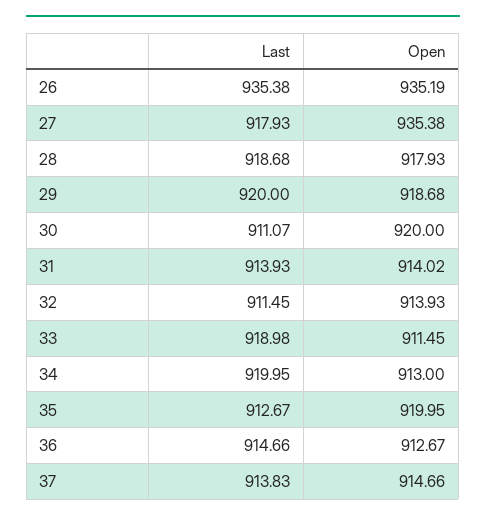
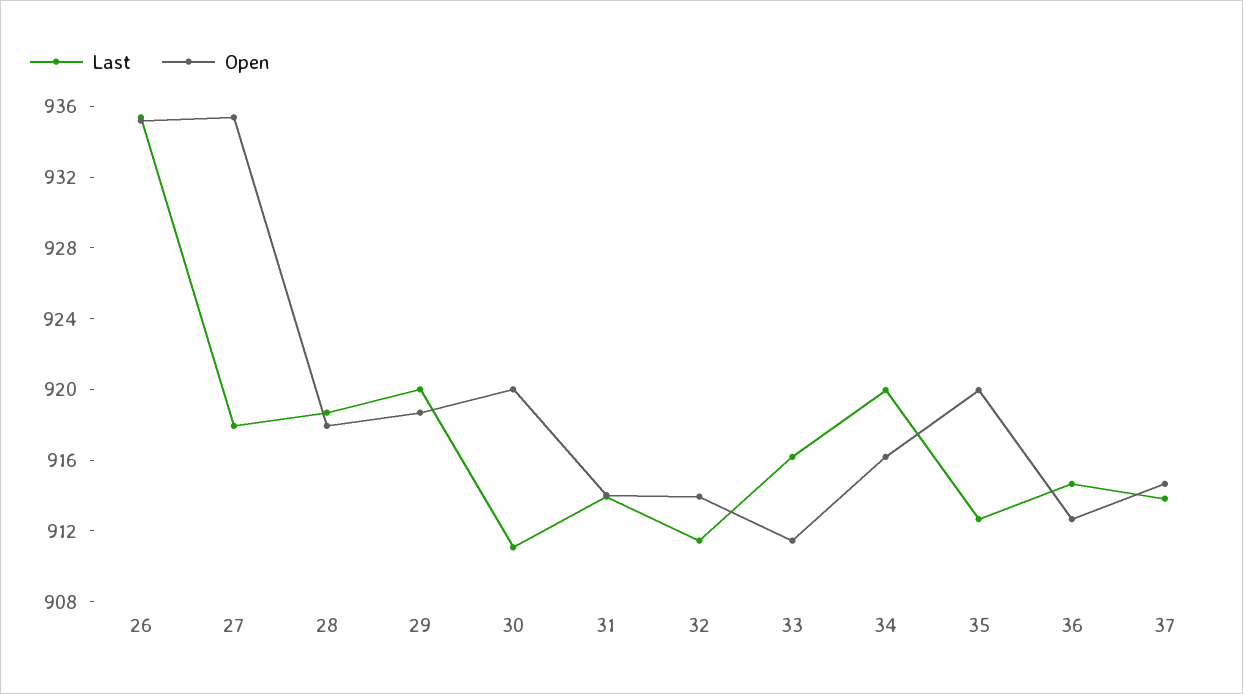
  {
    "Last": {
      "26": 935.38,
      "27": 917.93,
      "28": 918.68,
      "29": 920,
      "30": 911.07,
      "31": 913.93,
      "32": 911.45,
-     "33": 918.98,
+     "33": 916,
      "34": 919.95,
      "35": 912.67,
      "36": 914.66,
      "37": 913.83
    },
    "Open": {
      "26": 935.19,
      "27": 935.38,
      "28": 917.93,
      "29": 918.68,
      "30": 920,
      "31": 914.02,
      "32": 913.93,
      "33": 911.45,
-     "34": 913,
+     "34": 916,
      "35": 919.95,
      "36": 912.67,
      "37": 914.66
    }
  }

